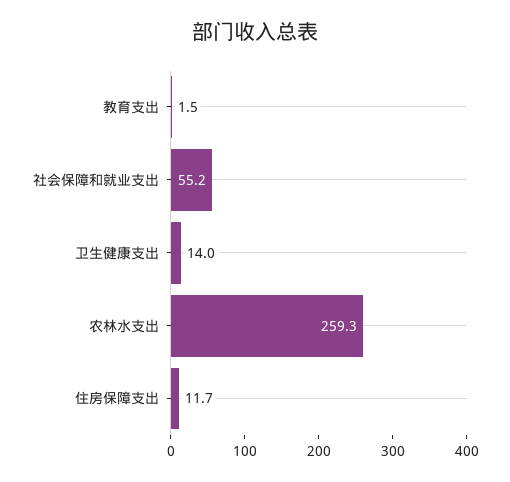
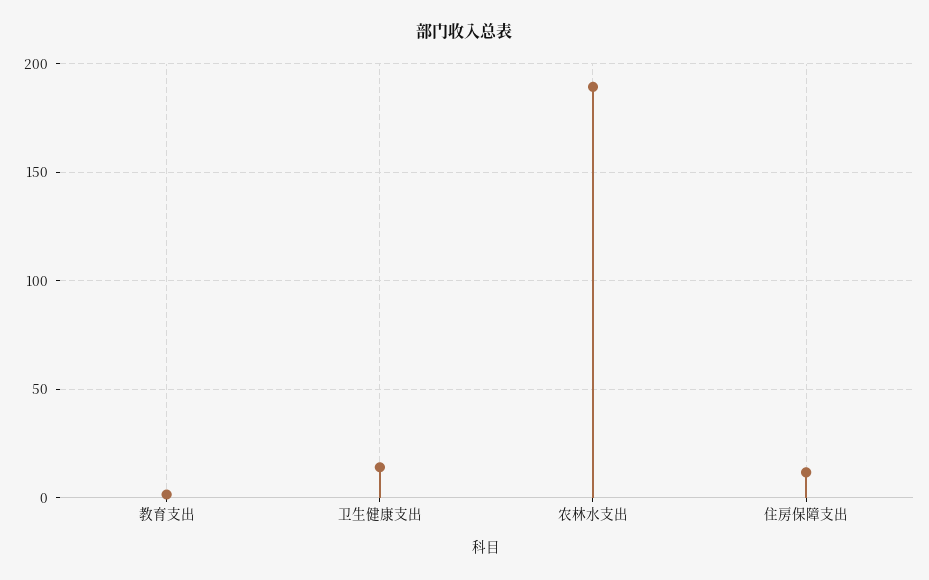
  {
    "教育支出": 1.5,
-   "社会保障和就业支出": 55.2,
    "卫生健康支出": 14,
-   "农林水支出": 259.3,
+   "农林水支出": 190,
    "住房保障支出": 11.7
  }

